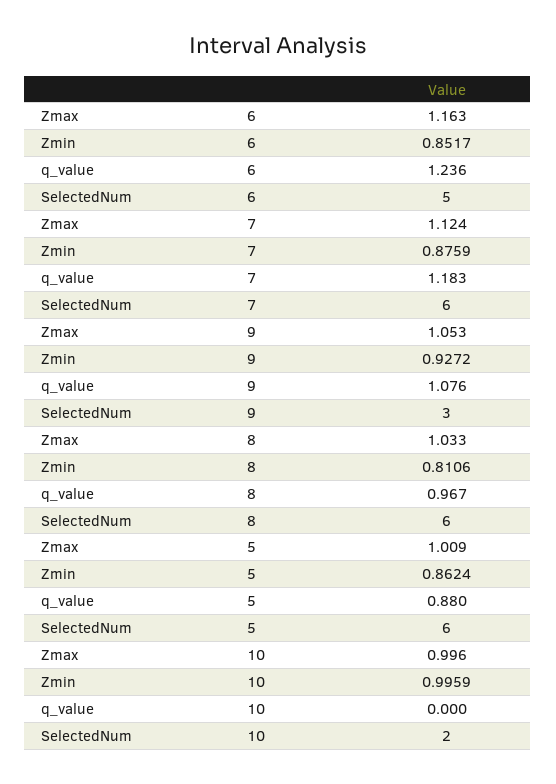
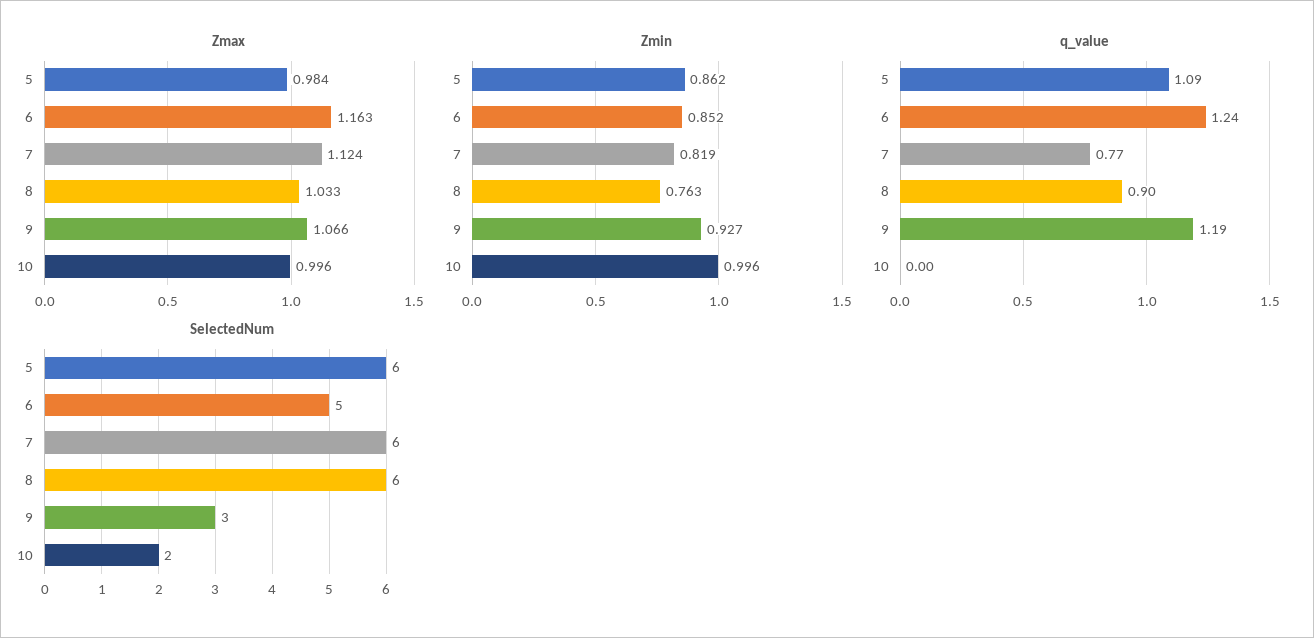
  {
    "Zmax": {
      "6": 1.163,
      "7": 1.124,
-     "9": 1.053,
+     "9": 1.066,
      "8": 1.033,
-     "5": 1.009,
+     "5": 0.984,
      "10": 0.996
    },
    "Zmin": {
      "6": 0.8517,
-     "7": 0.8759,
+     "7": 0.819,
      "9": 0.9272,
-     "8": 0.8106,
+     "8": 0.763,
      "5": 0.8624,
      "10": 0.9959
    },
    "q_value": {
      "6": 1.236,
-     "7": 1.183,
+     "7": 0.77,
-     "9": 1.076,
+     "9": 1.19,
-     "8": 0.967,
+     "8": 0.9,
-     "5": 0.88,
+     "5": 1.09,
      "10": 0
    },
    "SelectedNum": {
      "6": 5,
      "7": 6,
      "9": 3,
      "8": 6,
      "5": 6,
      "10": 2
    }
  }

